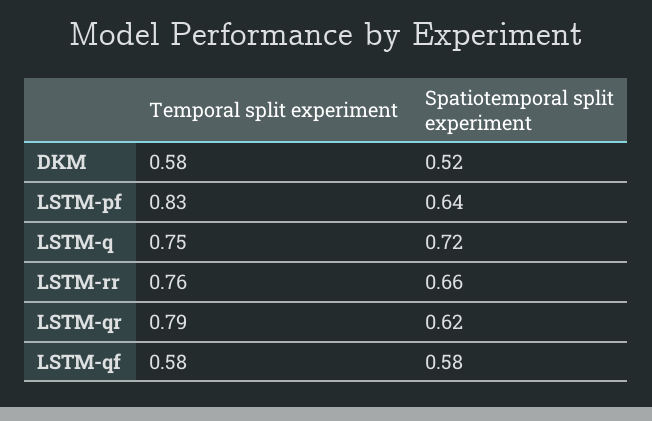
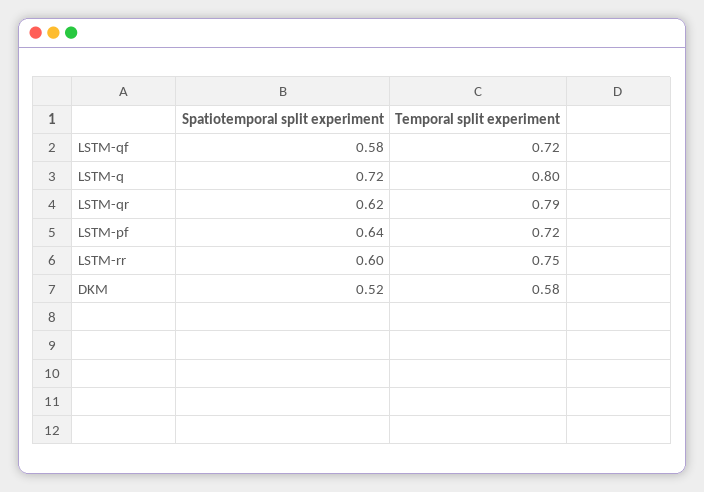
  {
    "Temporal split experiment": {
      "DKM": 0.58,
-     "LSTM-pf": 0.83,
+     "LSTM-pf": 0.72,
-     "LSTM-q": 0.75,
+     "LSTM-q": 0.8,
-     "LSTM-rr": 0.76,
+     "LSTM-rr": 0.75,
      "LSTM-qr": 0.79,
-     "LSTM-qf": 0.58
+     "LSTM-qf": 0.72
    },
    "Spatiotemporal split experiment": {
      "DKM": 0.52,
      "LSTM-pf": 0.64,
      "LSTM-q": 0.72,
-     "LSTM-rr": 0.66,
+     "LSTM-rr": 0.6,
      "LSTM-qr": 0.62,
      "LSTM-qf": 0.58
    }
  }

